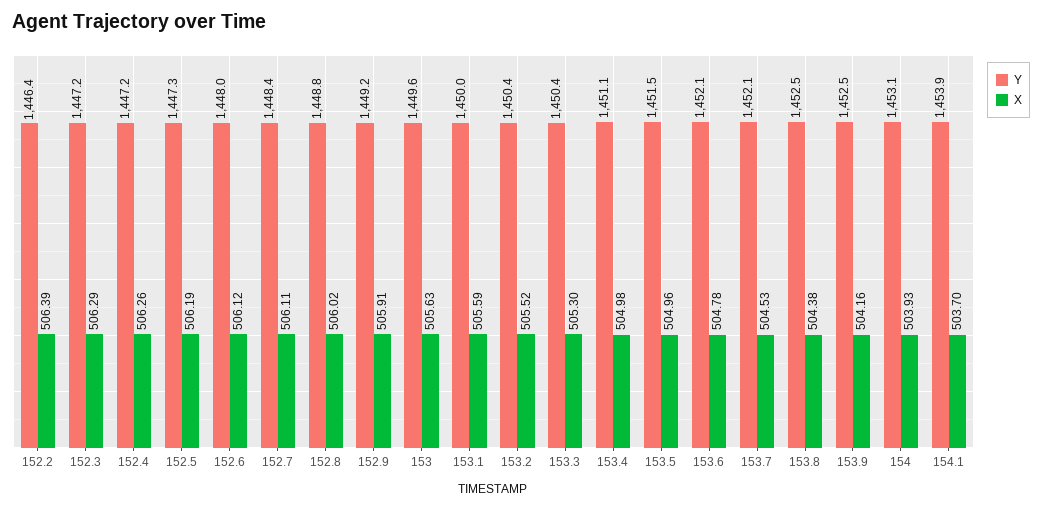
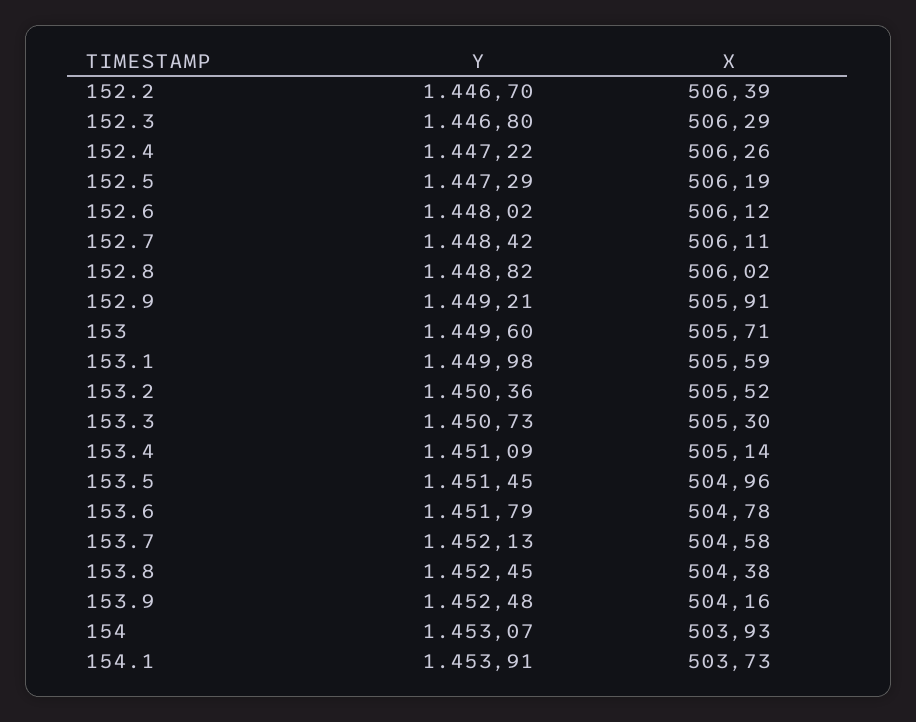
  {
    "Y": {
-     "152.2": 1446.4,
+     "152.2": 1446.7,
-     "152.3": 1447.2,
+     "152.3": 1446.8,
      "152.4": 1447.22,
      "152.5": 1447.29,
      "152.6": 1448.02,
      "152.7": 1448.42,
      "152.8": 1448.82,
      "152.9": 1449.21,
      "153": 1449.6,
      "153.1": 1449.98,
      "153.2": 1450.36,
-     "153.3": 1450.4,
+     "153.3": 1450.73,
      "153.4": 1451.09,
      "153.5": 1451.45,
-     "153.6": 1452.1,
+     "153.6": 1451.79,
      "153.7": 1452.13,
      "153.8": 1452.45,
      "153.9": 1452.48,
      "154": 1453.07,
      "154.1": 1453.91
    },
    "X": {
      "152.2": 506.39,
      "152.3": 506.29,
      "152.4": 506.26,
      "152.5": 506.19,
      "152.6": 506.12,
      "152.7": 506.11,
      "152.8": 506.02,
      "152.9": 505.91,
-     "153": 505.63,
+     "153": 505.71,
      "153.1": 505.59,
      "153.2": 505.52,
      "153.3": 505.3,
-     "153.4": 504.98,
+     "153.4": 505.14,
      "153.5": 504.96,
      "153.6": 504.78,
-     "153.7": 504.53,
+     "153.7": 504.58,
      "153.8": 504.38,
      "153.9": 504.16,
      "154": 503.93,
-     "154.1": 503.7
+     "154.1": 503.73
    }
  }

